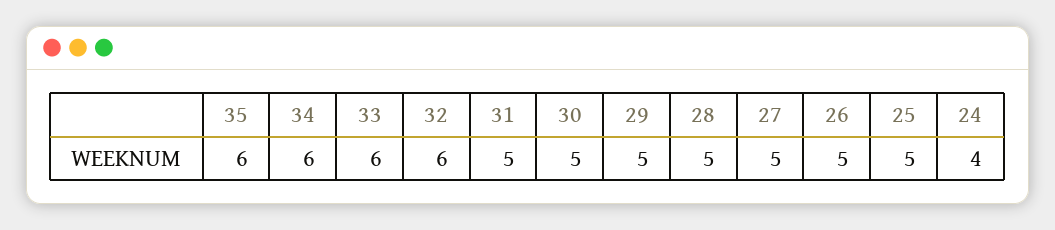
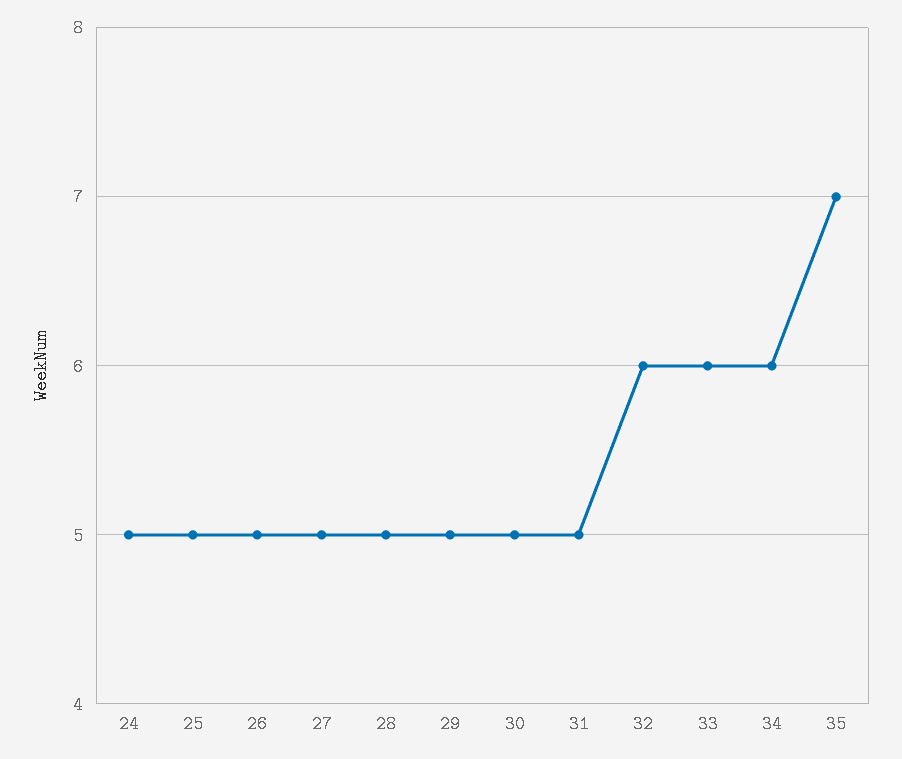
  {
-   "35": 6,
+   "35": 7,
    "34": 6,
    "33": 6,
    "32": 6,
    "31": 5,
    "30": 5,
    "29": 5,
    "28": 5,
    "27": 5,
    "26": 5,
    "25": 5,
-   "24": 4
+   "24": 5
  }

